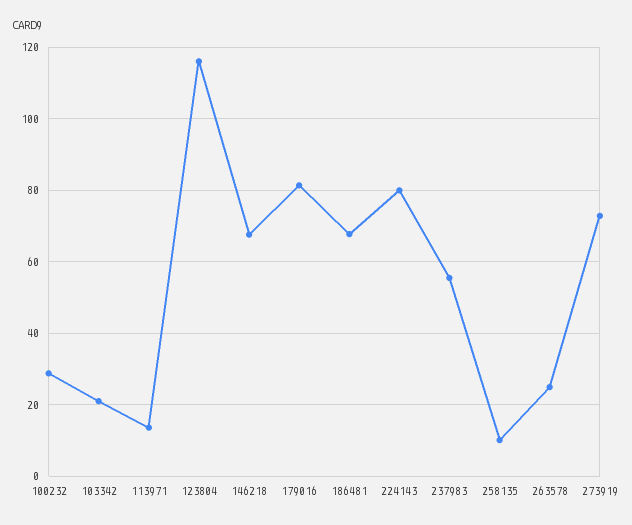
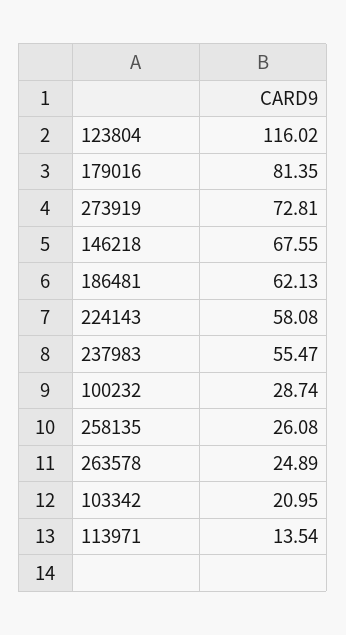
  {
    "100232": 28.74,
    "103342": 20.95,
    "113971": 13.54,
    "123804": 116.02,
    "146218": 67.55,
    "179016": 81.35,
-   "186481": 68,
+   "186481": 62.13,
-   "224143": 80,
+   "224143": 58.08,
    "237983": 55.47,
-   "258135": 10,
+   "258135": 26.08,
    "263578": 24.89,
    "273919": 72.81
  }

